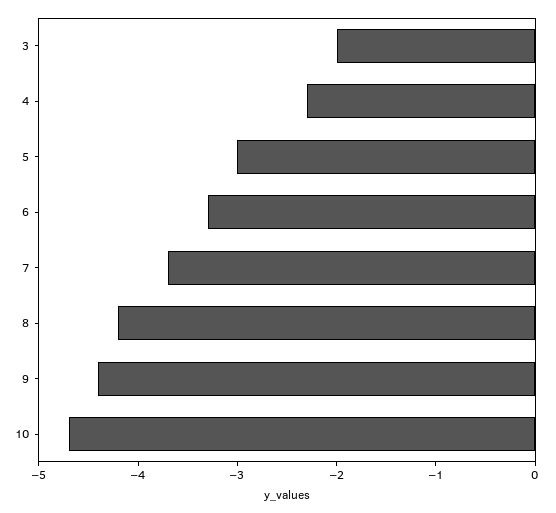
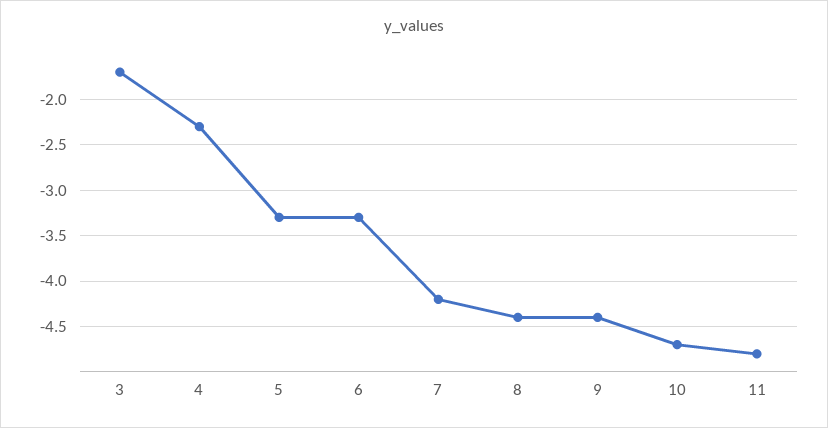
  {
-   "3": -2,
+   "3": -1.7,
    "4": -2.3,
-   "5": -3,
+   "5": -3.3,
    "6": -3.3,
-   "7": -3.7,
+   "7": -4.2,
-   "8": -4.2,
+   "8": -4.4,
    "9": -4.4,
-   "10": -4.7
+   "10": -4.7,
+   "11": -4.8
  }

